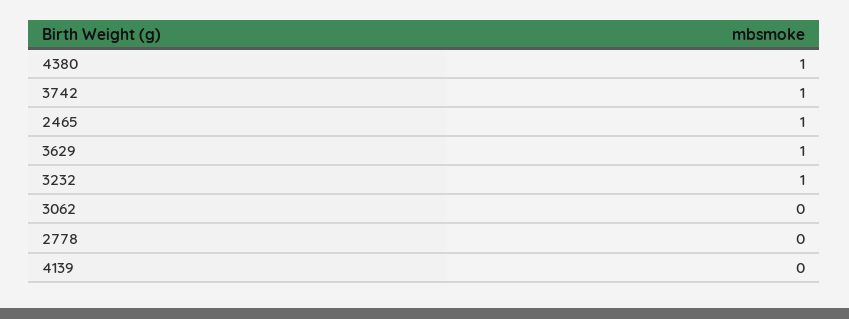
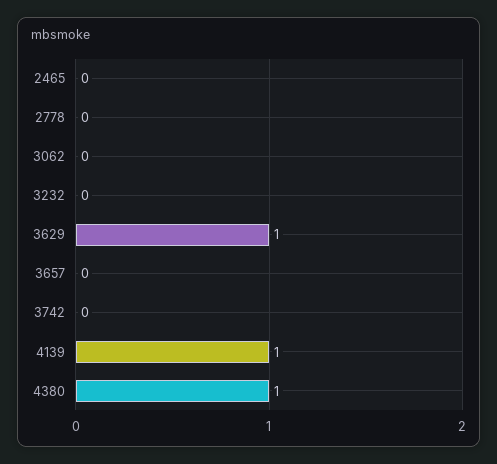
  {
    "4380": 1,
-   "3742": 1,
+   "3742": 0,
-   "2465": 1,
+   "2465": 0,
    "3629": 1,
-   "3232": 1,
+   "3232": 0,
    "3062": 0,
    "2778": 0,
-   "4139": 0
+   "4139": 1,
+   "3657": 0
  }

